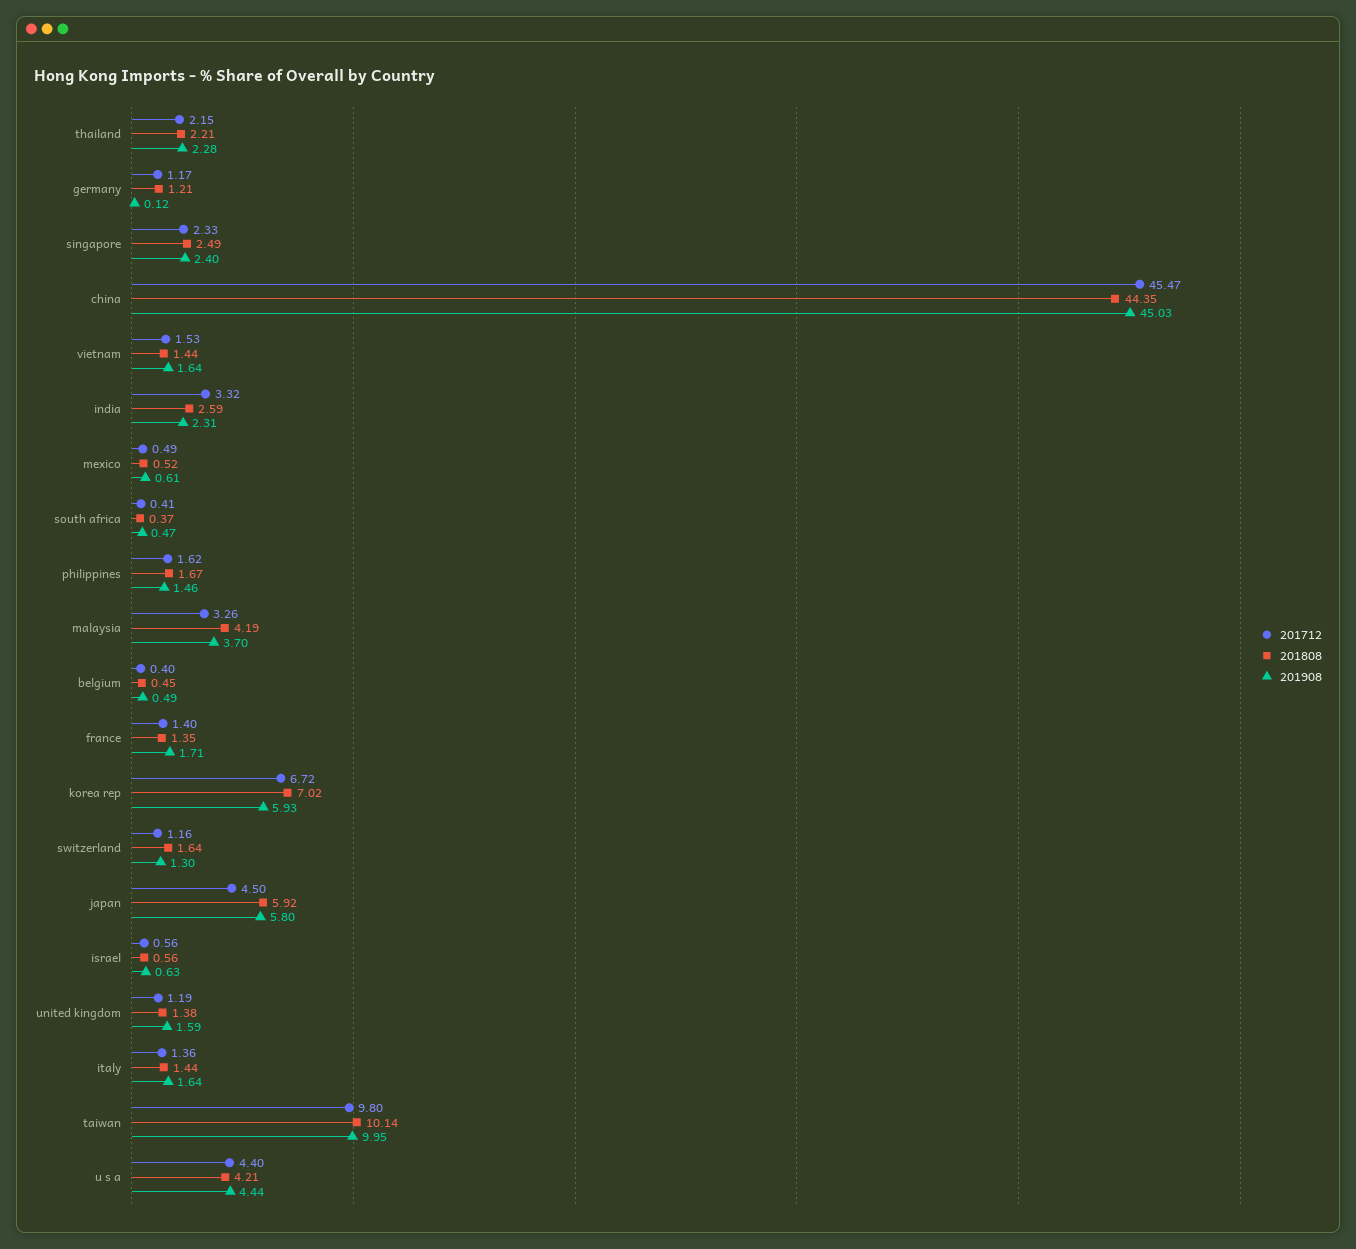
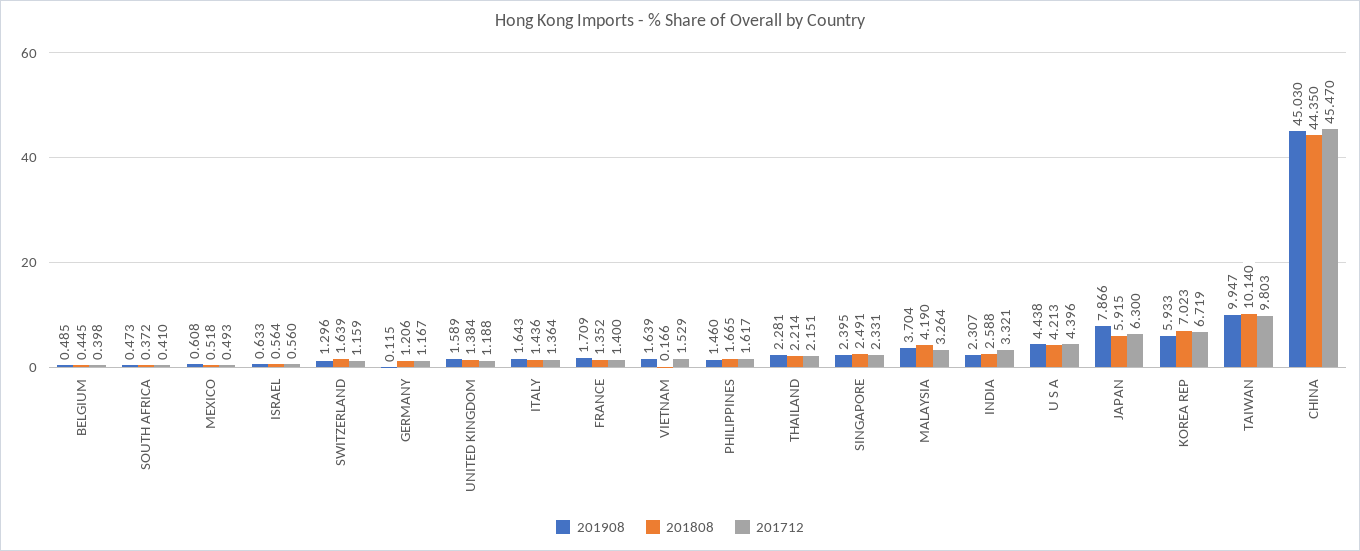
  {
    "201712": {
      "thailand": 2.151,
      "germany": 1.167,
      "singapore": 2.331,
      "china": 45.47,
      "vietnam": 1.529,
      "india": 3.321,
      "mexico": 0.493,
      "south africa": 0.41,
      "philippines": 1.617,
      "malaysia": 3.264,
      "belgium": 0.398,
      "france": 1.4,
      "korea rep": 6.719,
      "switzerland": 1.159,
-     "japan": 4.5,
+     "japan": 6.3,
      "israel": 0.56,
      "united kingdom": 1.188,
      "italy": 1.364,
      "taiwan": 9.803,
      "u s a": 4.396
    },
    "201808": {
      "thailand": 2.214,
      "germany": 1.206,
      "singapore": 2.491,
      "china": 44.35,
-     "vietnam": 1.44,
+     "vietnam": 0.166,
      "india": 2.588,
      "mexico": 0.518,
      "south africa": 0.372,
      "philippines": 1.665,
      "malaysia": 4.19,
      "belgium": 0.445,
      "france": 1.352,
      "korea rep": 7.023,
      "switzerland": 1.639,
      "japan": 5.915,
      "israel": 0.564,
      "united kingdom": 1.384,
      "italy": 1.436,
      "taiwan": 10.14,
      "u s a": 4.213
    },
    "201908": {
      "thailand": 2.281,
      "germany": 0.115,
      "singapore": 2.395,
      "china": 45.03,
      "vietnam": 1.639,
      "india": 2.307,
      "mexico": 0.608,
      "south africa": 0.473,
      "philippines": 1.46,
      "malaysia": 3.704,
      "belgium": 0.485,
      "france": 1.709,
      "korea rep": 5.933,
      "switzerland": 1.296,
-     "japan": 5.8,
+     "japan": 7.866,
      "israel": 0.633,
      "united kingdom": 1.589,
      "italy": 1.643,
      "taiwan": 9.947,
      "u s a": 4.438
    }
  }

